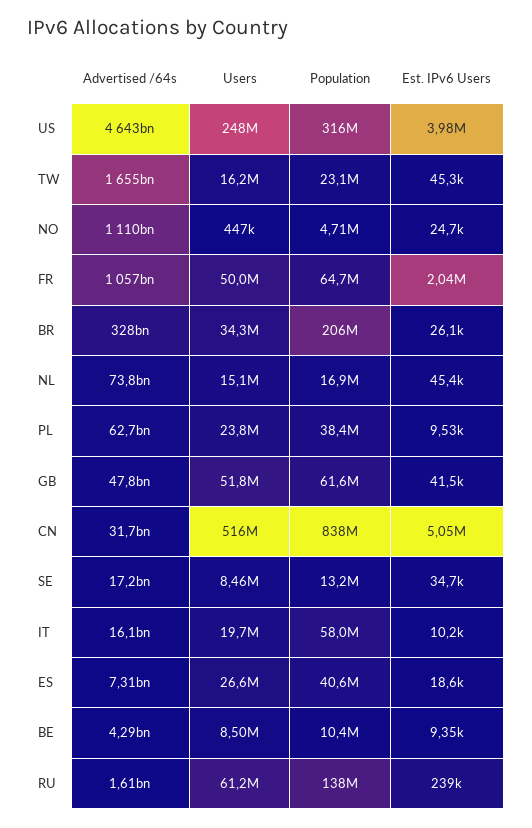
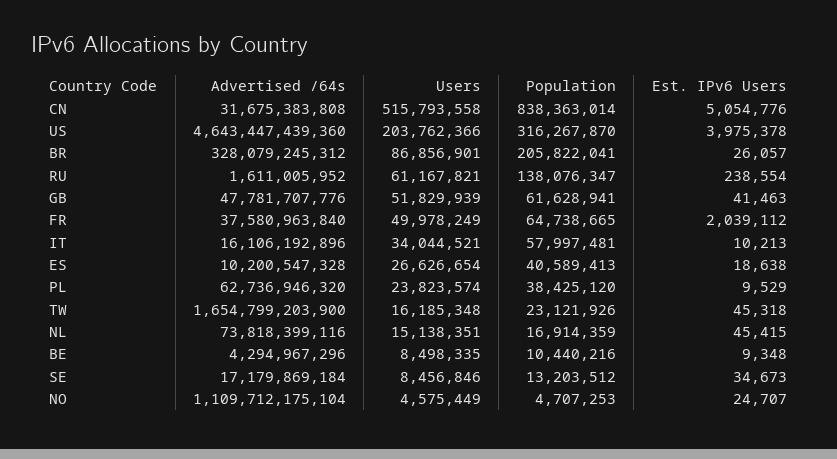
  {
    "Advertised /64s": {
      "US": 4643447439360,
      "TW": 1654799203900,
      "NO": 1109712175104,
-     "FR": 1057000000000,
+     "FR": 37580963840,
      "BR": 328079245312,
      "NL": 73818399116,
      "PL": 62736946320,
      "GB": 47781707776,
      "CN": 31675383808,
      "SE": 17179869184,
      "IT": 16106192896,
-     "ES": 7310000000,
+     "ES": 10200547328,
      "BE": 4294967296,
      "RU": 1611005952
    },
    "Users": {
-     "US": 248000000,
+     "US": 203762366,
      "TW": 16185348,
-     "NO": 447000,
+     "NO": 4575449,
      "FR": 49978249,
-     "BR": 34300000,
+     "BR": 86856901,
      "NL": 15138351,
      "PL": 23823574,
      "GB": 51829939,
      "CN": 515793558,
      "SE": 8456846,
-     "IT": 19700000,
+     "IT": 34044521,
      "ES": 26626654,
      "BE": 8498335,
      "RU": 61167821
    },
    "Population": {
      "US": 316267870,
      "TW": 23121926,
      "NO": 4707253,
      "FR": 64738665,
      "BR": 205822041,
      "NL": 16914359,
      "PL": 38425120,
      "GB": 61628941,
      "CN": 838363014,
      "SE": 13203512,
      "IT": 57997481,
      "ES": 40589413,
      "BE": 10440216,
      "RU": 138076347
    },
    "Est. IPv6 Users": {
      "US": 3975378,
      "TW": 45318,
      "NO": 24707,
      "FR": 2039112,
      "BR": 26057,
      "NL": 45415,
      "PL": 9529,
      "GB": 41463,
      "CN": 5054776,
      "SE": 34673,
      "IT": 10213,
      "ES": 18638,
      "BE": 9348,
      "RU": 238554
    }
  }

